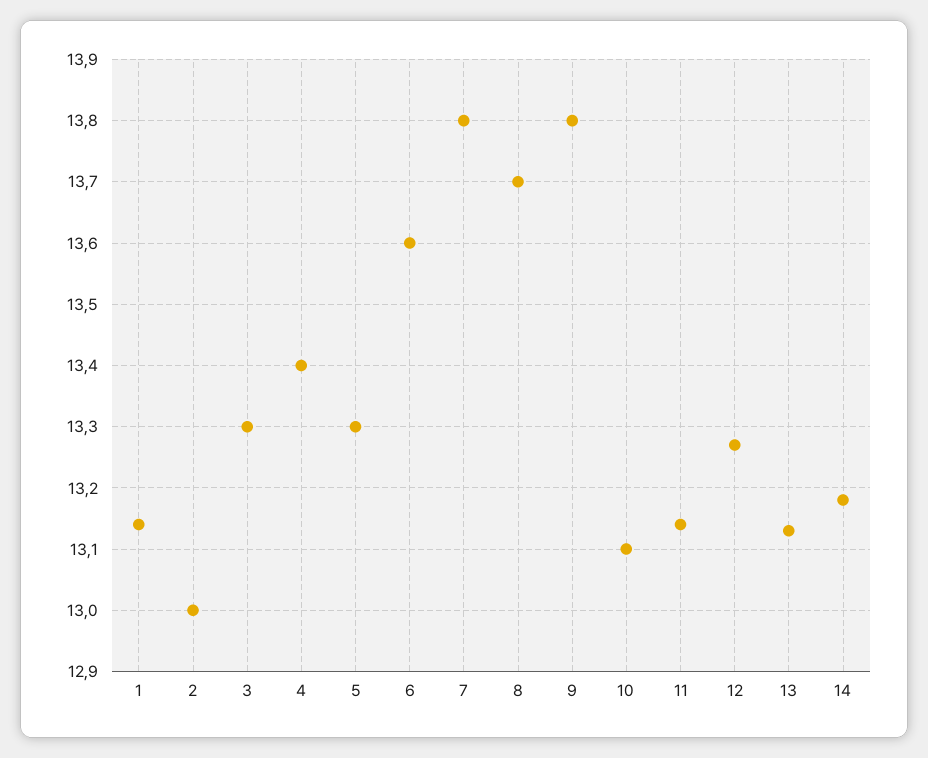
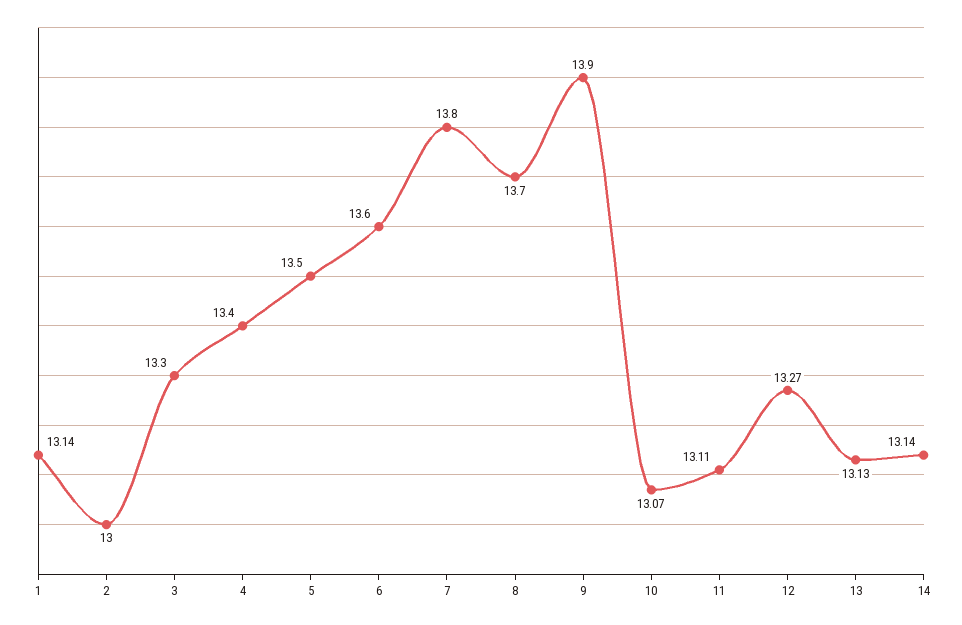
  {
    "1": 13.14,
    "2": 13,
    "3": 13.3,
    "4": 13.4,
-   "5": 13.3,
+   "5": 13.5,
    "6": 13.6,
    "7": 13.8,
    "8": 13.7,
-   "9": 13.8,
+   "9": 13.9,
-   "10": 13.1,
+   "10": 13.07,
-   "11": 13.14,
+   "11": 13.11,
    "12": 13.27,
    "13": 13.13,
-   "14": 13.18
+   "14": 13.14
  }

